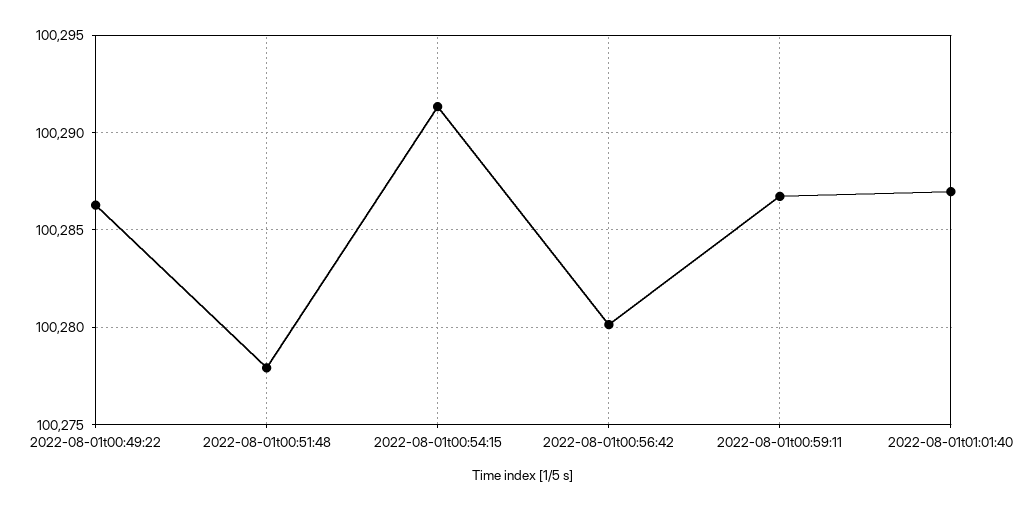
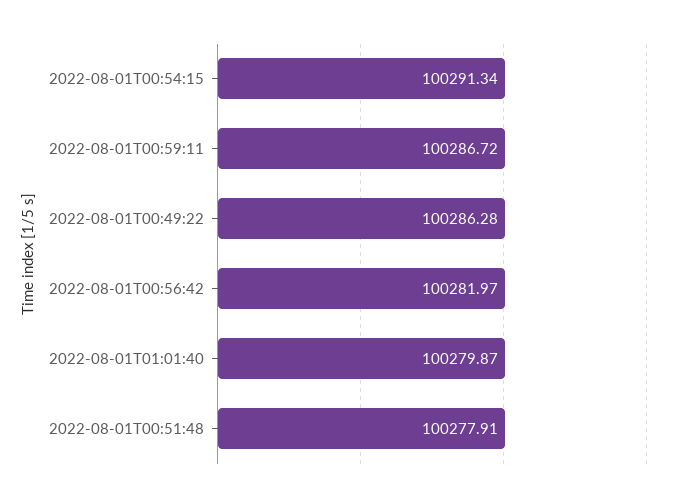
  {
    "2022-08-01t00:49:22": 100286.28,
    "2022-08-01t00:51:48": 100277.91,
    "2022-08-01t00:54:15": 100291.34,
-   "2022-08-01t00:56:42": 100280,
+   "2022-08-01t00:56:42": 100281.97,
    "2022-08-01t00:59:11": 100286.72,
-   "2022-08-01t01:01:40": 100287
+   "2022-08-01t01:01:40": 100279.87
  }

